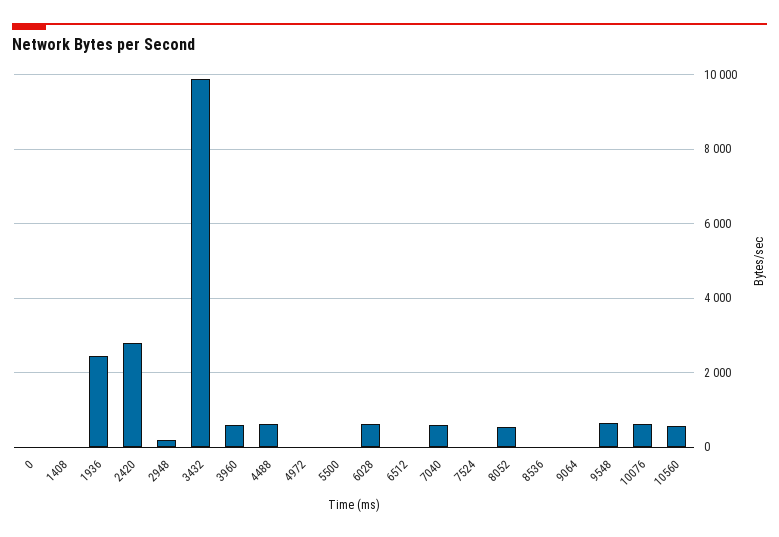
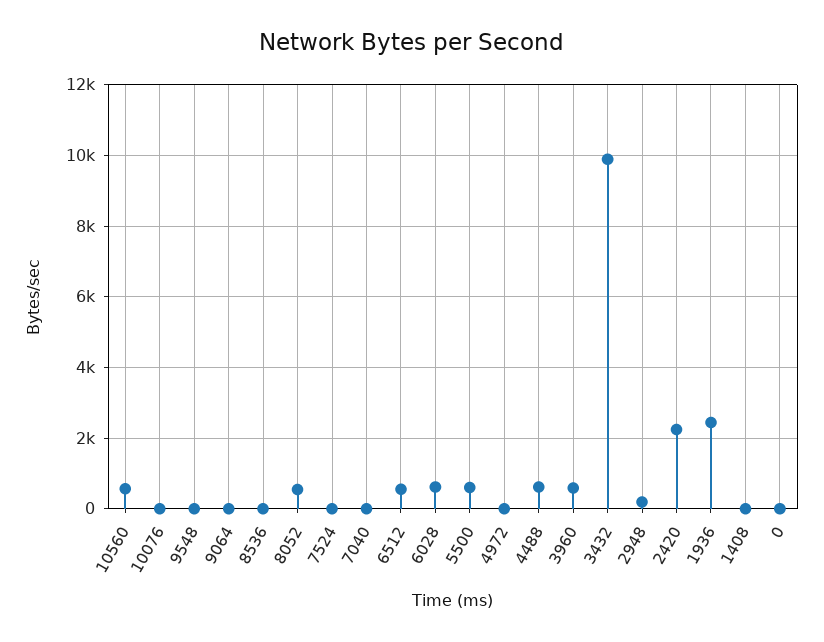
  {
    "0": 0,
    "1408": 0,
    "1936": 2400,
-   "2420": 2800,
+   "2420": 2200,
    "2948": 200,
    "3432": 9800,
    "3960": 600,
    "4488": 600,
    "4972": 0,
-   "5500": 0,
+   "5500": 600,
    "6028": 600,
-   "6512": 0,
+   "6512": 600,
-   "7040": 600,
+   "7040": 0,
    "7524": 0,
    "8052": 600,
    "8536": 0,
    "9064": 0,
-   "9548": 600,
+   "9548": 0,
-   "10076": 600,
+   "10076": 0,
    "10560": 600
  }

